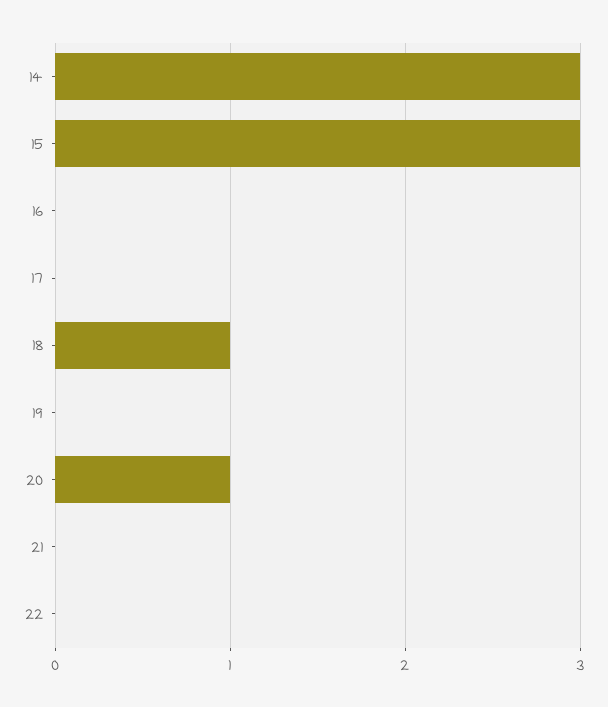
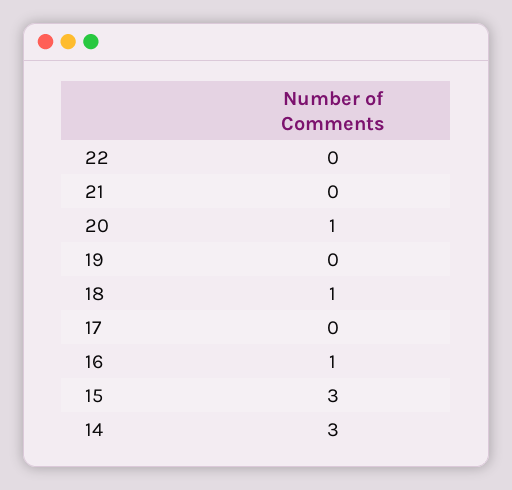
  {
    "14": 3,
    "15": 3,
-   "16": 0,
+   "16": 1,
    "17": 0,
    "18": 1,
    "19": 0,
    "20": 1,
    "21": 0,
    "22": 0
  }

